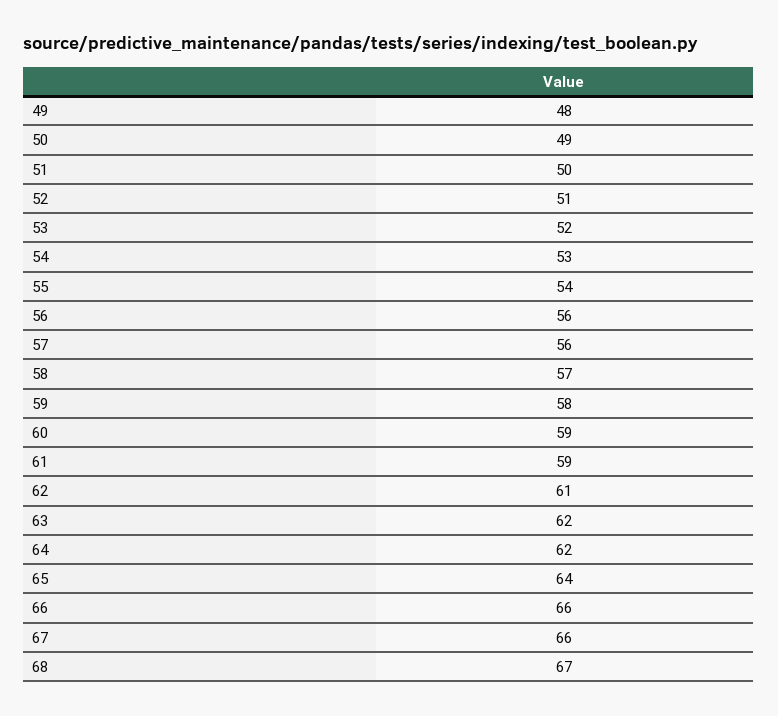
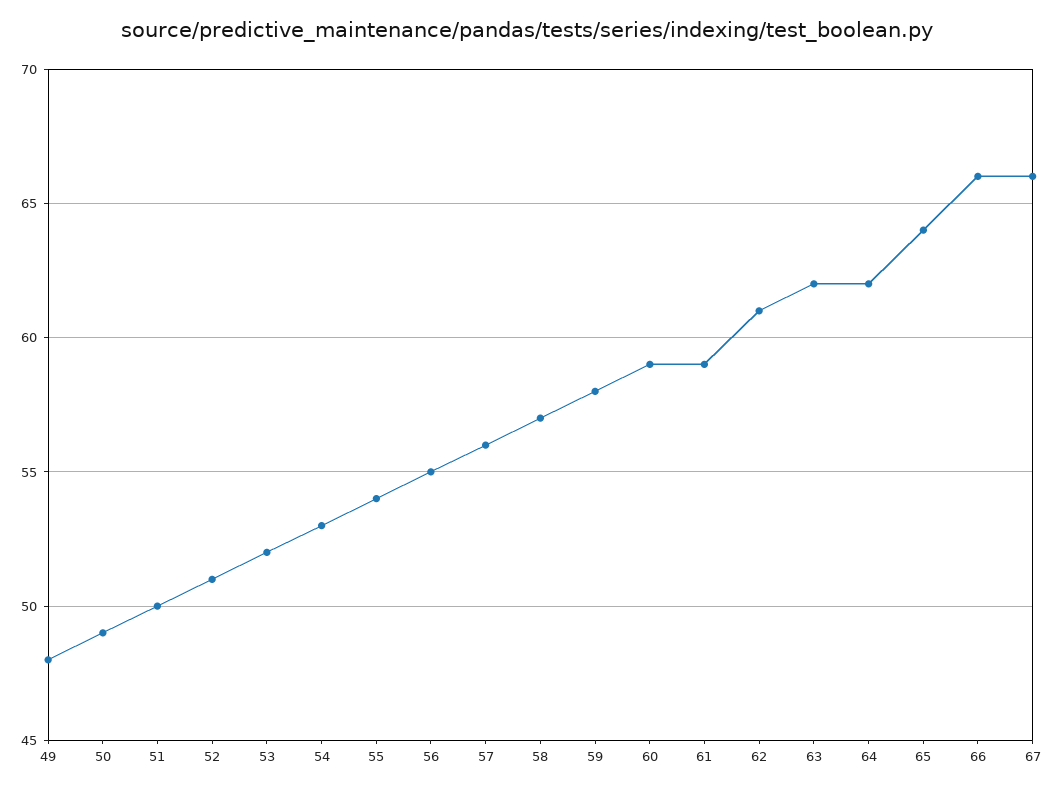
  {
    "49": 48,
    "50": 49,
    "51": 50,
    "52": 51,
    "53": 52,
    "54": 53,
    "55": 54,
-   "56": 56,
+   "56": 55,
    "57": 56,
    "58": 57,
    "59": 58,
    "60": 59,
    "61": 59,
    "62": 61,
    "63": 62,
    "64": 62,
    "65": 64,
    "66": 66,
-   "67": 66,
+   "67": 66
-   "68": 67
  }

